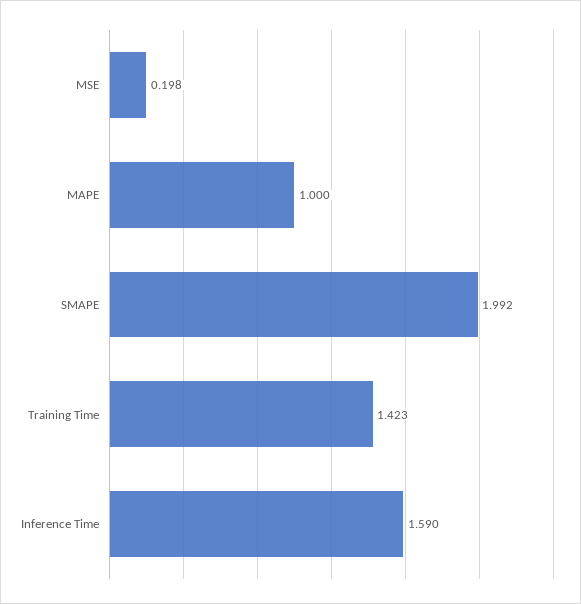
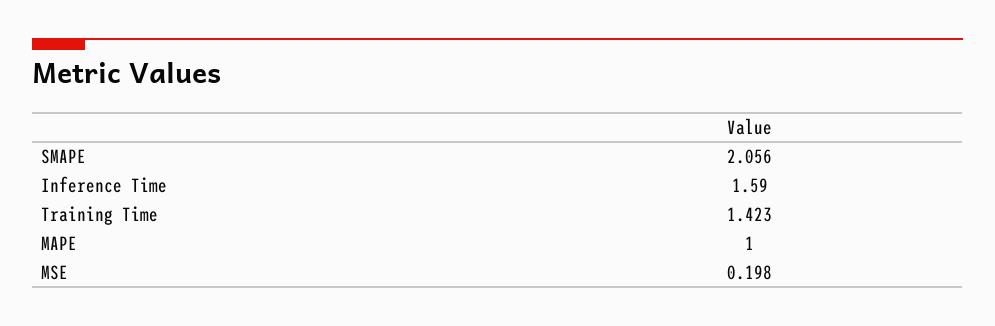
  {
    "MSE": 0.198,
    "MAPE": 1,
-   "SMAPE": 1.992,
+   "SMAPE": 2.056,
    "Training Time": 1.423,
    "Inference Time": 1.59
  }

